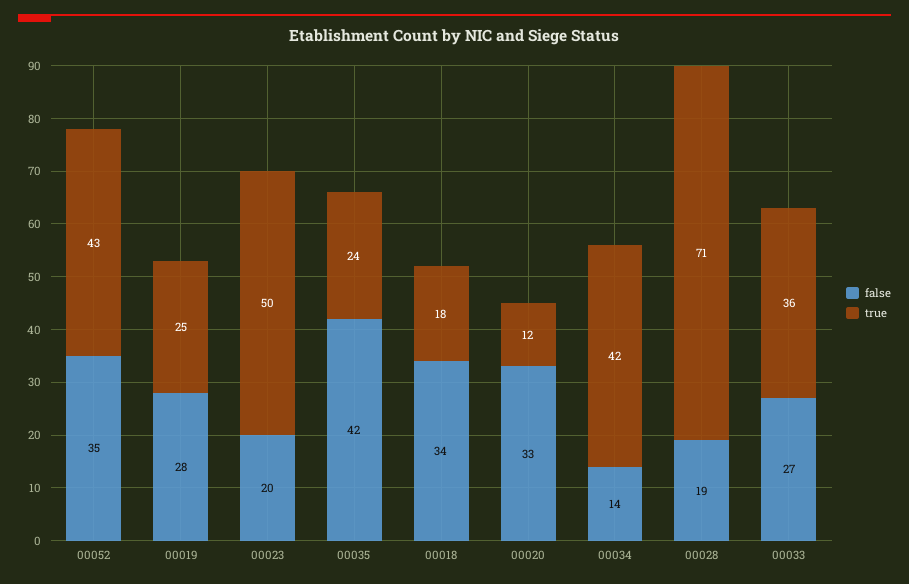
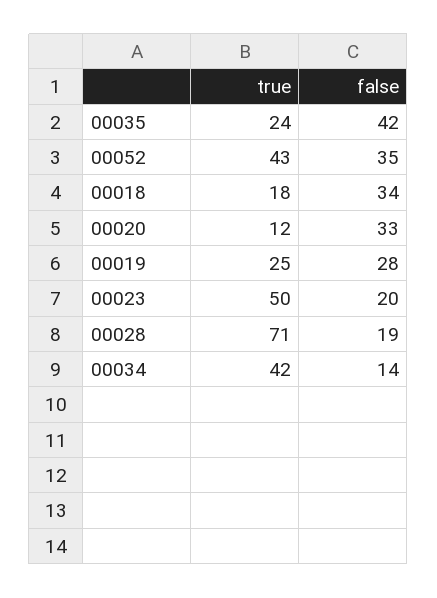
  {
    "false": {
      "00052": 35,
      "00019": 28,
      "00023": 20,
      "00035": 42,
      "00018": 34,
      "00020": 33,
      "00034": 14,
-     "00028": 19,
+     "00028": 19
-     "00033": 27
    },
    "true": {
      "00052": 43,
      "00019": 25,
      "00023": 50,
      "00035": 24,
      "00018": 18,
      "00020": 12,
      "00034": 42,
-     "00028": 71,
+     "00028": 71
-     "00033": 36
    }
  }

